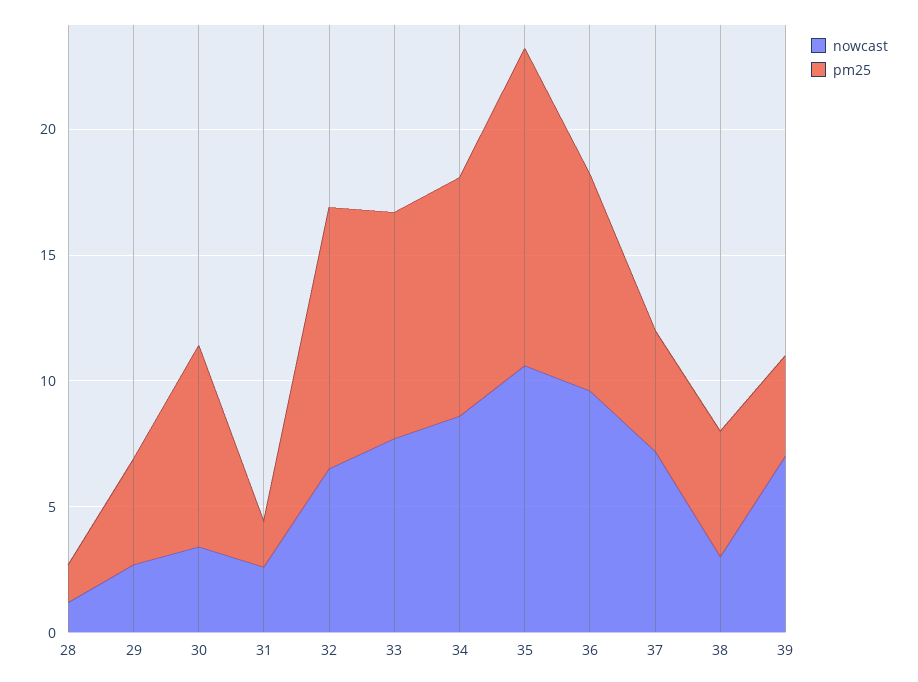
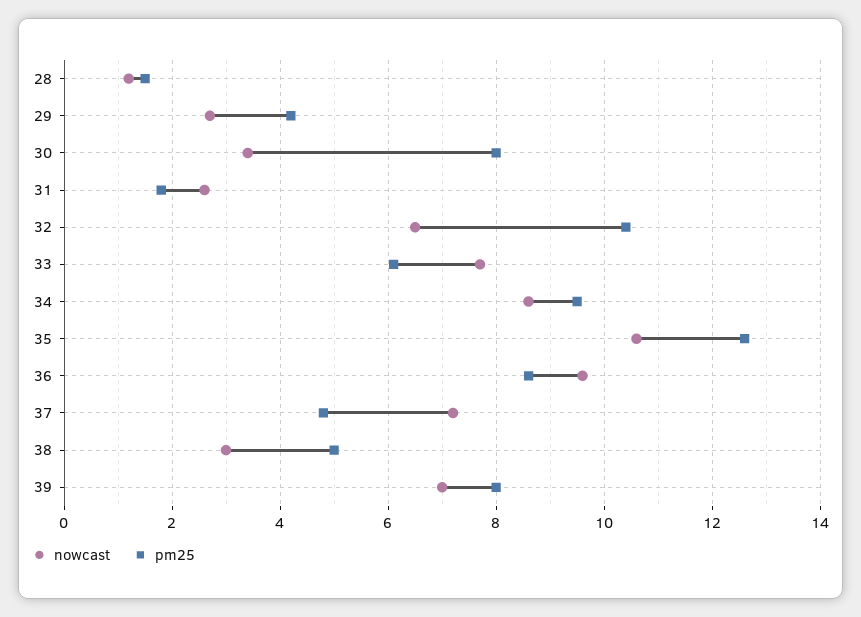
  {
    "nowcast": {
      "28": 1,
      "29": 2.5,
      "30": 3.5,
      "31": 2.5,
      "32": 6.5,
      "33": 7.5,
      "34": 8.5,
      "35": 10.5,
      "36": 9.5,
      "37": 7,
      "38": 3,
      "39": 7
    },
    "pm25": {
      "28": 1.5,
      "29": 4,
      "30": 8,
      "31": 2,
      "32": 10.5,
-     "33": 9,
+     "33": 6,
      "34": 9.5,
      "35": 12.5,
      "36": 8.5,
      "37": 5,
      "38": 5,
-     "39": 4
+     "39": 8
    }
  }

